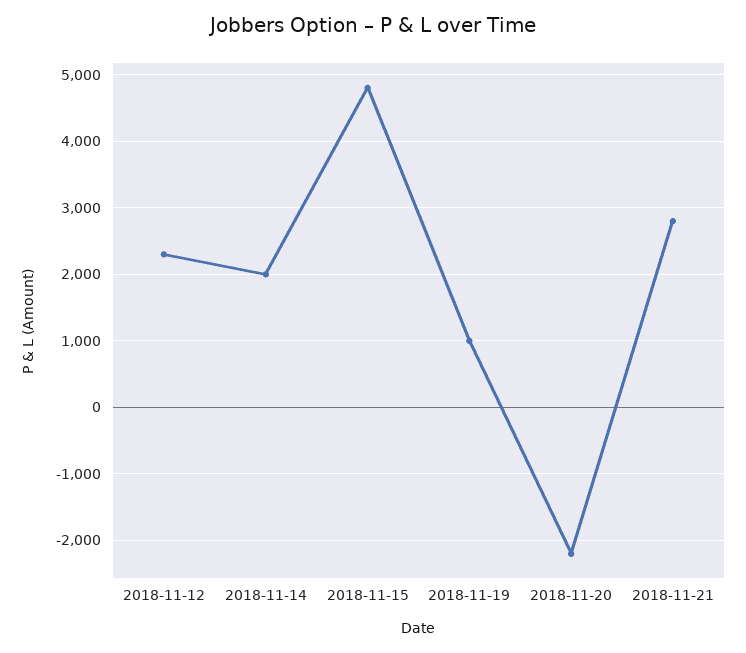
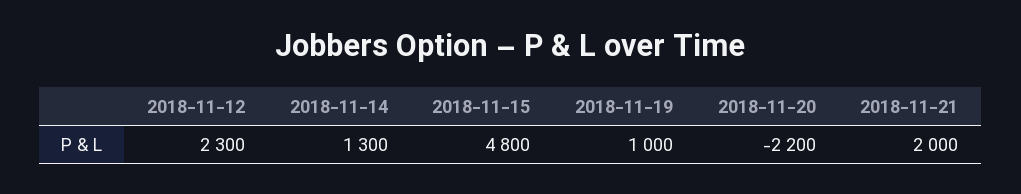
  {
    "2018-11-12": 2300,
-   "2018-11-14": 2000,
+   "2018-11-14": 1300,
    "2018-11-15": 4800,
    "2018-11-19": 1000,
    "2018-11-20": -2200,
-   "2018-11-21": 2800
+   "2018-11-21": 2000
  }

